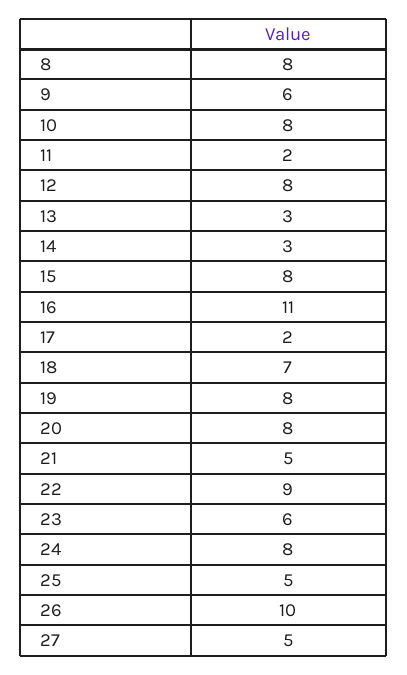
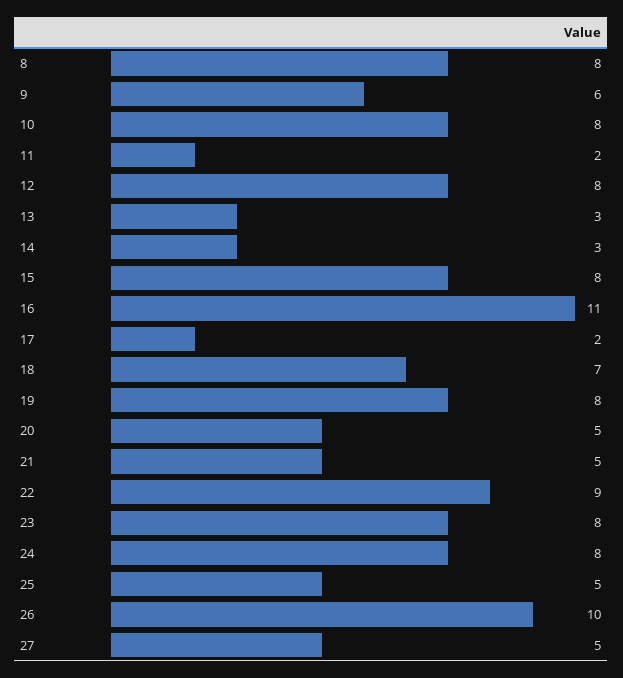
  {
    "8": 8,
    "9": 6,
    "10": 8,
    "11": 2,
    "12": 8,
    "13": 3,
    "14": 3,
    "15": 8,
    "16": 11,
    "17": 2,
    "18": 7,
    "19": 8,
-   "20": 8,
+   "20": 5,
    "21": 5,
    "22": 9,
-   "23": 6,
+   "23": 8,
    "24": 8,
    "25": 5,
    "26": 10,
    "27": 5
  }

